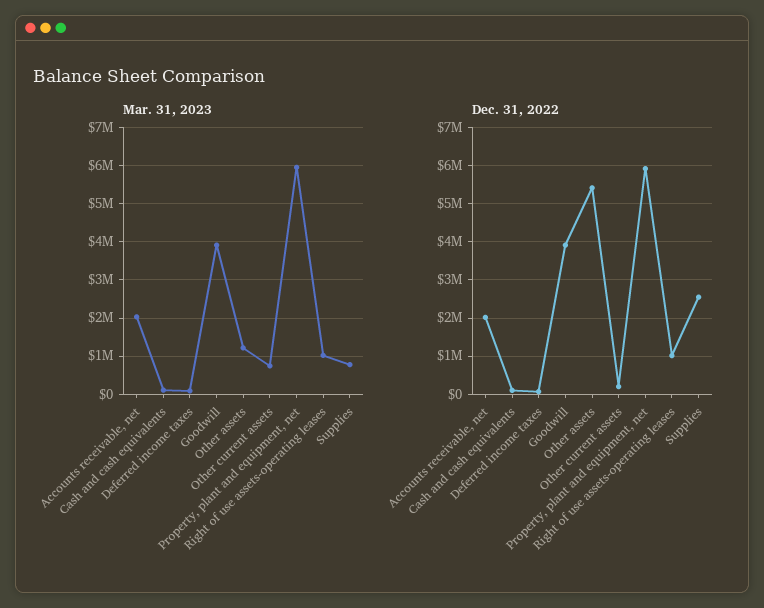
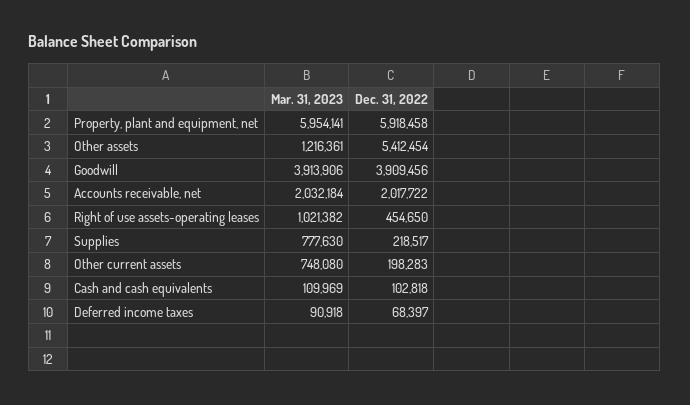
  {
    "Mar. 31, 2023": {
      "Accounts receivable, net": 2032184,
      "Cash and cash equivalents": 109969,
      "Deferred income taxes": 90918,
      "Goodwill": 3913906,
      "Other assets": 1216361,
      "Other current assets": 748080,
      "Property, plant and equipment, net": 5954141,
      "Right of use assets-operating leases": 1021382,
      "Supplies": 777630
    },
    "Dec. 31, 2022": {
      "Accounts receivable, net": 2017722,
      "Cash and cash equivalents": 102818,
      "Deferred income taxes": 68397,
      "Goodwill": 3909456,
      "Other assets": 5412454,
      "Other current assets": 198283,
      "Property, plant and equipment, net": 5918458,
-     "Right of use assets-operating leases": 1000000,
+     "Right of use assets-operating leases": 454650,
-     "Supplies": 2600000
+     "Supplies": 218517
    }
  }

